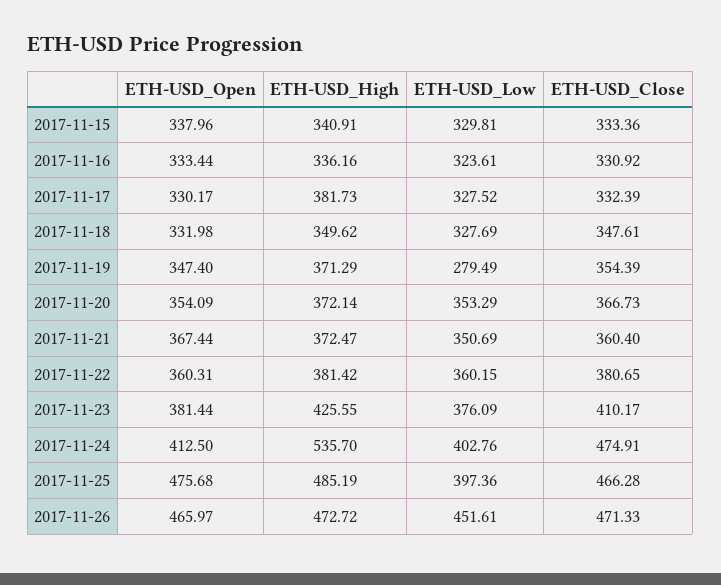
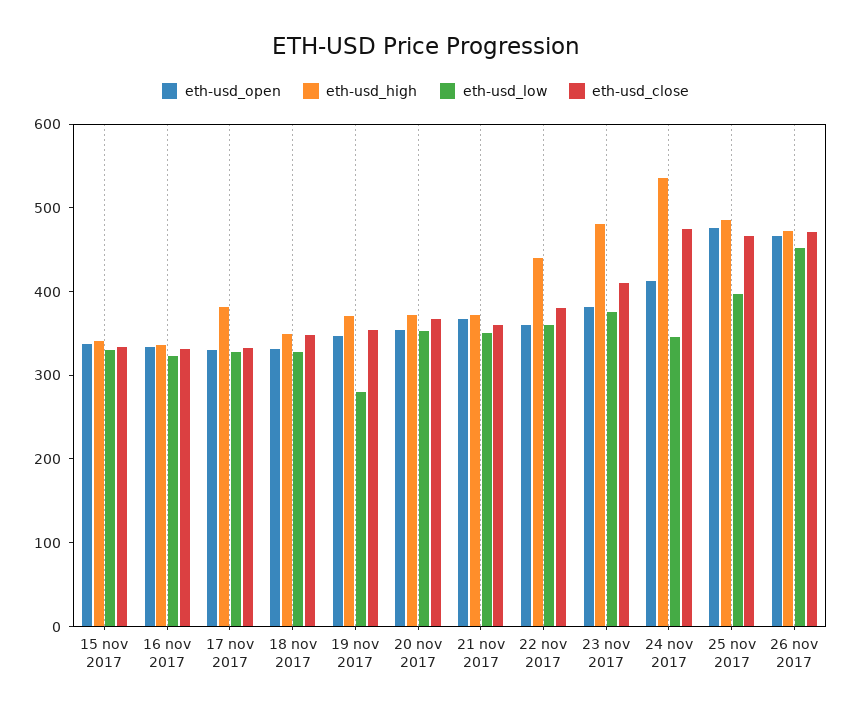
  {
    "ETH-USD_Open": {
      "2017-11-15": 337.96,
      "2017-11-16": 333.44,
      "2017-11-17": 330.17,
      "2017-11-18": 331.98,
      "2017-11-19": 347.4,
      "2017-11-20": 354.09,
      "2017-11-21": 367.44,
      "2017-11-22": 360.31,
      "2017-11-23": 381.44,
      "2017-11-24": 412.5,
      "2017-11-25": 475.68,
      "2017-11-26": 465.97
    },
    "ETH-USD_High": {
      "2017-11-15": 340.91,
      "2017-11-16": 336.16,
      "2017-11-17": 381.73,
      "2017-11-18": 349.62,
      "2017-11-19": 371.29,
      "2017-11-20": 372.14,
      "2017-11-21": 372.47,
-     "2017-11-22": 381.42,
+     "2017-11-22": 440,
-     "2017-11-23": 425.55,
+     "2017-11-23": 480,
      "2017-11-24": 535.7,
      "2017-11-25": 485.19,
      "2017-11-26": 472.72
    },
    "ETH-USD_Low": {
      "2017-11-15": 329.81,
      "2017-11-16": 323.61,
      "2017-11-17": 327.52,
      "2017-11-18": 327.69,
      "2017-11-19": 279.49,
      "2017-11-20": 353.29,
      "2017-11-21": 350.69,
      "2017-11-22": 360.15,
      "2017-11-23": 376.09,
-     "2017-11-24": 402.76,
+     "2017-11-24": 340,
      "2017-11-25": 397.36,
      "2017-11-26": 451.61
    },
    "ETH-USD_Close": {
      "2017-11-15": 333.36,
      "2017-11-16": 330.92,
      "2017-11-17": 332.39,
      "2017-11-18": 347.61,
      "2017-11-19": 354.39,
      "2017-11-20": 366.73,
      "2017-11-21": 360.4,
      "2017-11-22": 380.65,
      "2017-11-23": 410.17,
      "2017-11-24": 474.91,
      "2017-11-25": 466.28,
      "2017-11-26": 471.33
    }
  }

